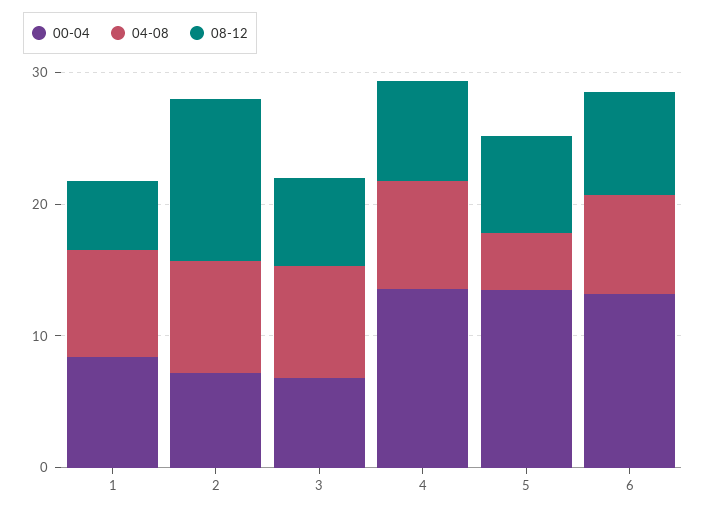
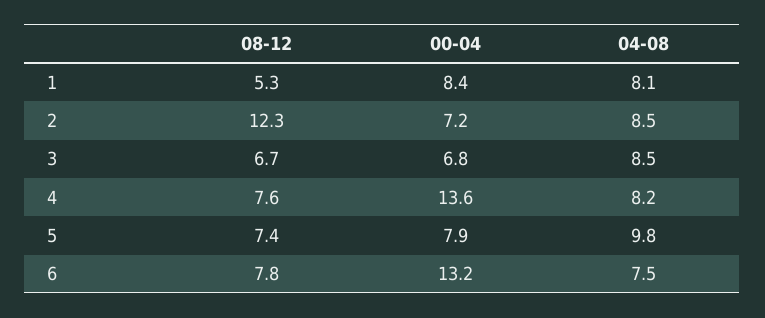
  {
    "00-04": {
      "1": 8.4,
      "2": 7.2,
      "3": 6.8,
      "4": 13.6,
-     "5": 14,
+     "5": 7.9,
      "6": 13.2
    },
    "04-08": {
      "1": 8.1,
      "2": 8.5,
      "3": 8.5,
      "4": 8.2,
-     "5": 4,
+     "5": 9.8,
      "6": 7.5
    },
    "08-12": {
      "1": 5.3,
      "2": 12.3,
      "3": 6.7,
      "4": 7.6,
      "5": 7.4,
      "6": 7.8
    }
  }

